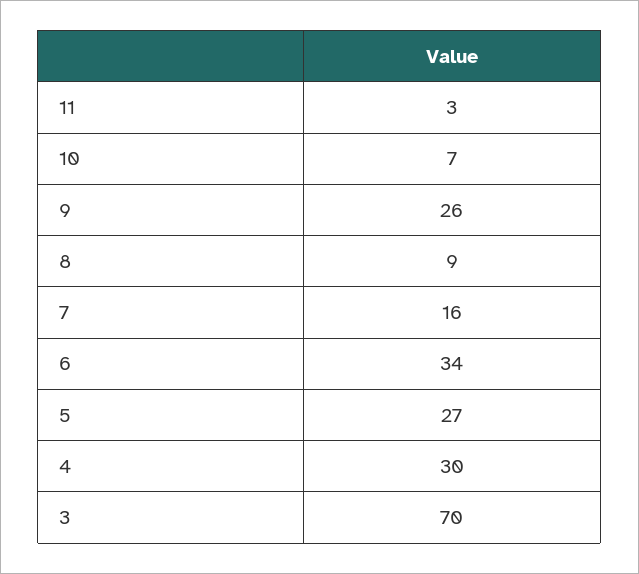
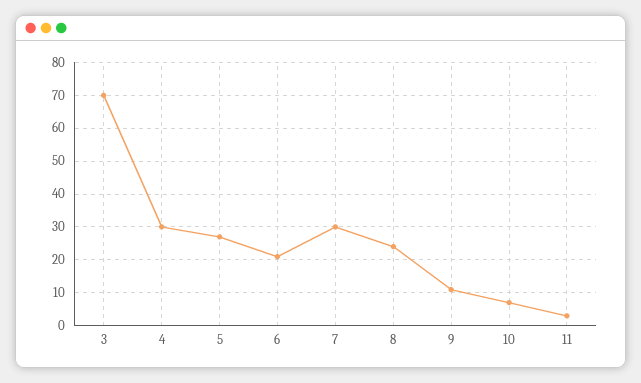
  {
    "11": 3,
    "10": 7,
-   "9": 26,
+   "9": 10,
-   "8": 9,
+   "8": 25,
-   "7": 16,
+   "7": 30,
-   "6": 34,
+   "6": 20,
    "5": 27,
    "4": 30,
    "3": 70
  }

